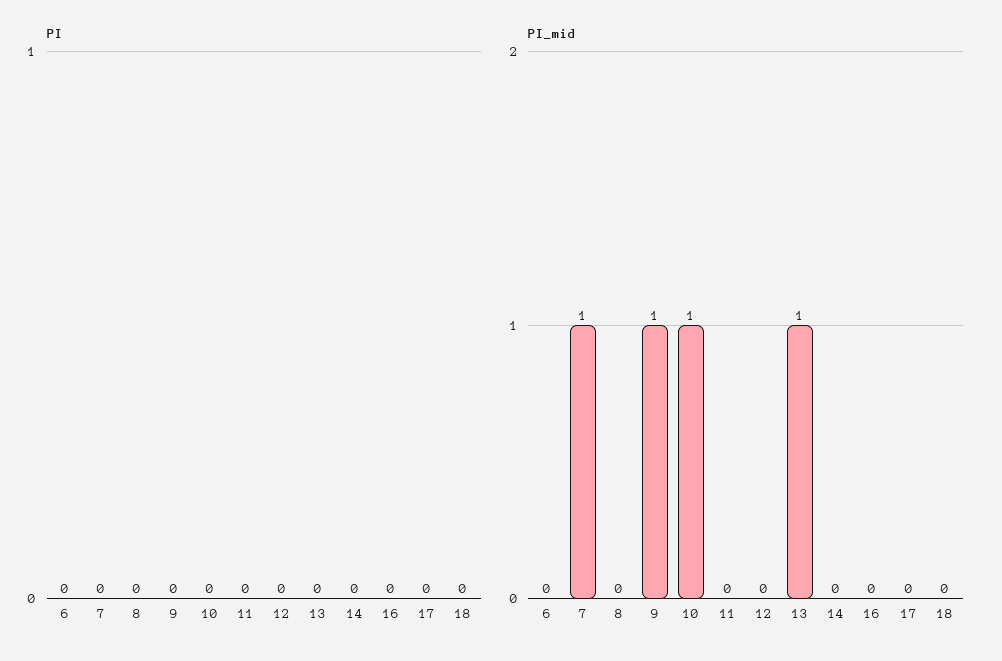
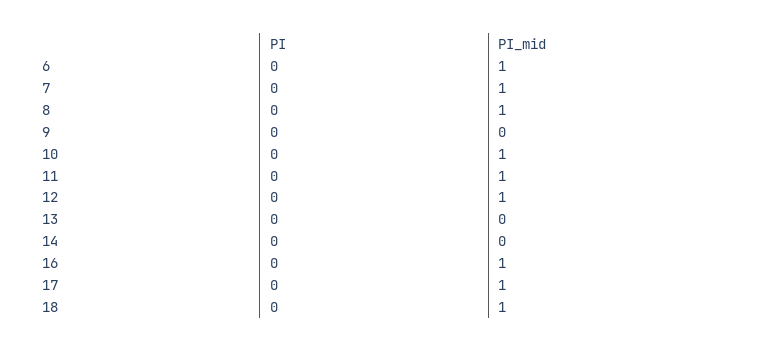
  {
    "PI": {
      "6": 0,
      "7": 0,
      "8": 0,
      "9": 0,
      "10": 0,
      "11": 0,
      "12": 0,
      "13": 0,
      "14": 0,
      "16": 0,
      "17": 0,
      "18": 0
    },
    "PI_mid": {
-     "6": 0,
+     "6": 1,
      "7": 1,
-     "8": 0,
+     "8": 1,
-     "9": 1,
+     "9": 0,
      "10": 1,
-     "11": 0,
+     "11": 1,
-     "12": 0,
+     "12": 1,
-     "13": 1,
+     "13": 0,
      "14": 0,
-     "16": 0,
+     "16": 1,
-     "17": 0,
+     "17": 1,
-     "18": 0
+     "18": 1
    }
  }

